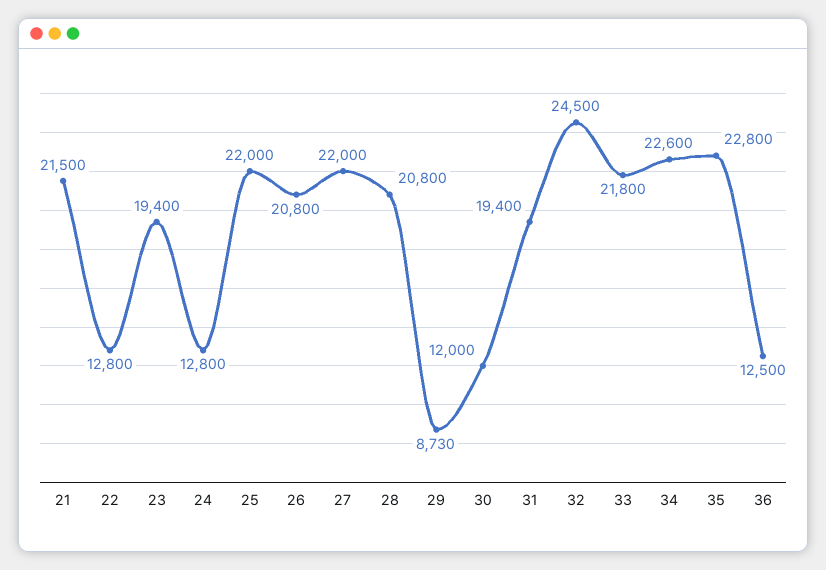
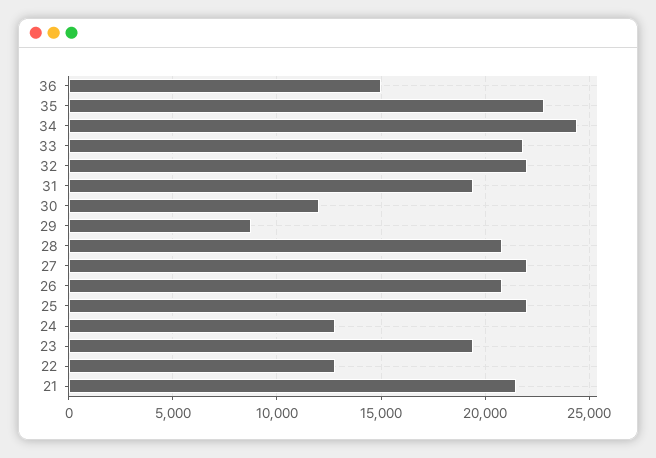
  {
    "21": 21500,
    "22": 12800,
    "23": 19400,
    "24": 12800,
    "25": 22000,
    "26": 20800,
    "27": 22000,
    "28": 20800,
    "29": 8730,
    "30": 12000,
    "31": 19400,
-   "32": 24500,
+   "32": 22000,
    "33": 21800,
-   "34": 22600,
+   "34": 24500,
    "35": 22800,
-   "36": 12500
+   "36": 15000
  }

